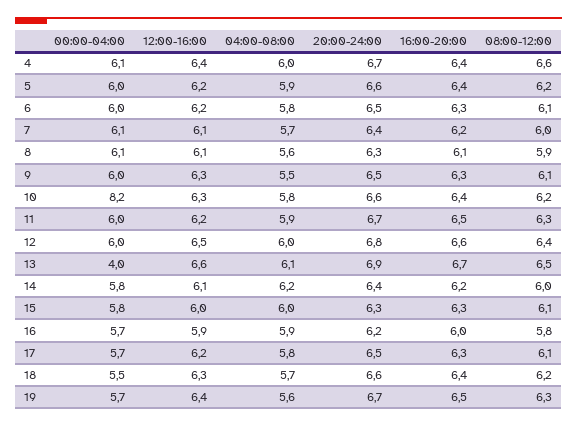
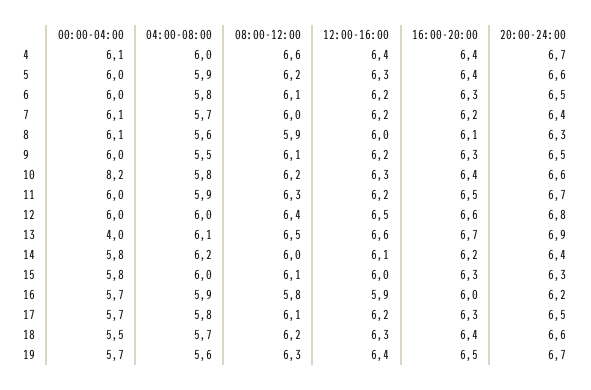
  {
    "00:00-04:00": {
      "4": 6.1,
      "5": 6,
      "6": 6,
      "7": 6.1,
      "8": 6.1,
      "9": 6,
      "10": 8.2,
      "11": 6,
      "12": 6,
      "13": 4,
      "14": 5.8,
      "15": 5.8,
      "16": 5.7,
      "17": 5.7,
      "18": 5.5,
      "19": 5.7
    },
    "12:00-16:00": {
      "4": 6.4,
-     "5": 6.2,
+     "5": 6.3,
      "6": 6.2,
-     "7": 6.1,
+     "7": 6.2,
-     "8": 6.1,
+     "8": 6,
-     "9": 6.3,
+     "9": 6.2,
      "10": 6.3,
      "11": 6.2,
      "12": 6.5,
      "13": 6.6,
      "14": 6.1,
      "15": 6,
      "16": 5.9,
      "17": 6.2,
      "18": 6.3,
      "19": 6.4
    },
    "04:00-08:00": {
      "4": 6,
      "5": 5.9,
      "6": 5.8,
      "7": 5.7,
      "8": 5.6,
      "9": 5.5,
      "10": 5.8,
      "11": 5.9,
      "12": 6,
      "13": 6.1,
      "14": 6.2,
      "15": 6,
      "16": 5.9,
      "17": 5.8,
      "18": 5.7,
      "19": 5.6
    },
    "20:00-24:00": {
      "4": 6.7,
      "5": 6.6,
      "6": 6.5,
      "7": 6.4,
      "8": 6.3,
      "9": 6.5,
      "10": 6.6,
      "11": 6.7,
      "12": 6.8,
      "13": 6.9,
      "14": 6.4,
      "15": 6.3,
      "16": 6.2,
      "17": 6.5,
      "18": 6.6,
      "19": 6.7
    },
    "16:00-20:00": {
      "4": 6.4,
      "5": 6.4,
      "6": 6.3,
      "7": 6.2,
      "8": 6.1,
      "9": 6.3,
      "10": 6.4,
      "11": 6.5,
      "12": 6.6,
      "13": 6.7,
      "14": 6.2,
      "15": 6.3,
      "16": 6,
      "17": 6.3,
      "18": 6.4,
      "19": 6.5
    },
    "08:00-12:00": {
      "4": 6.6,
      "5": 6.2,
      "6": 6.1,
      "7": 6,
      "8": 5.9,
      "9": 6.1,
      "10": 6.2,
      "11": 6.3,
      "12": 6.4,
      "13": 6.5,
      "14": 6,
      "15": 6.1,
      "16": 5.8,
      "17": 6.1,
      "18": 6.2,
      "19": 6.3
    }
  }

